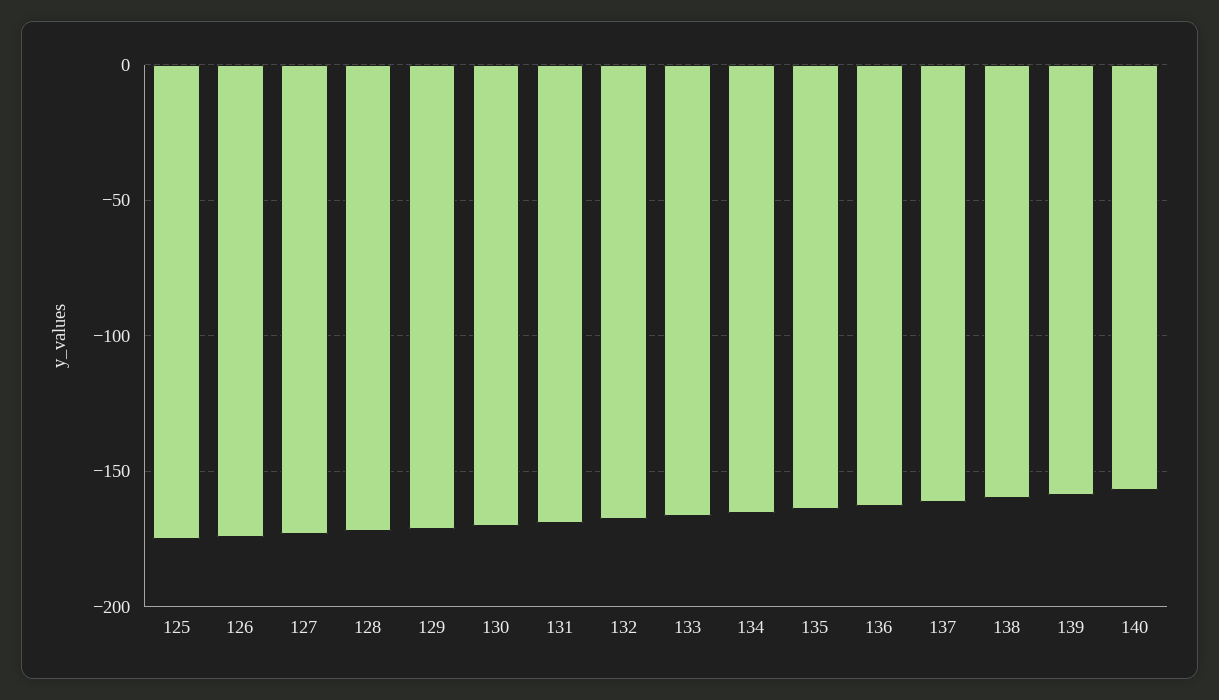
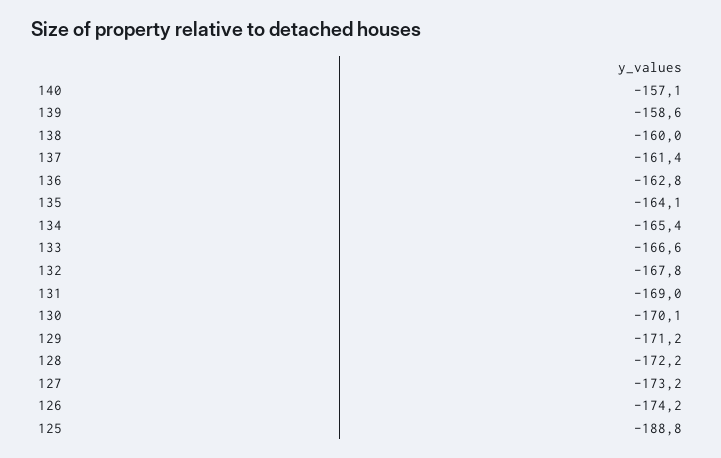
  {
-   "125": -175,
+   "125": -188.8,
    "126": -174.2,
    "127": -173.2,
    "128": -172.2,
    "129": -171.2,
    "130": -170.1,
    "131": -169,
    "132": -167.8,
    "133": -166.6,
    "134": -165.4,
    "135": -164.1,
    "136": -162.8,
    "137": -161.4,
    "138": -160,
    "139": -158.6,
    "140": -157.1
  }

